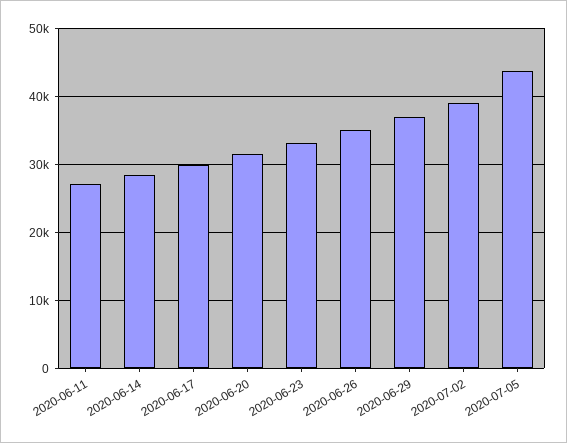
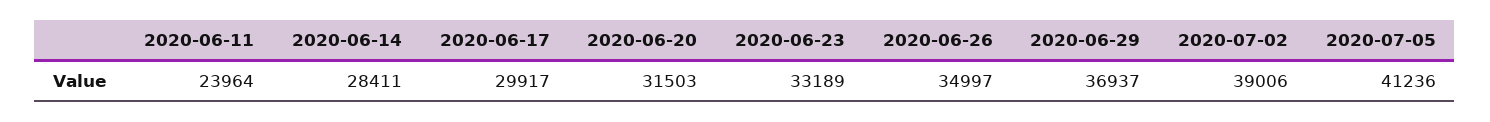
  {
-   "2020-06-11": 27000,
+   "2020-06-11": 23964,
    "2020-06-14": 28411,
    "2020-06-17": 29917,
    "2020-06-20": 31503,
    "2020-06-23": 33189,
    "2020-06-26": 34997,
    "2020-06-29": 36937,
    "2020-07-02": 39006,
-   "2020-07-05": 44000
+   "2020-07-05": 41236
  }

